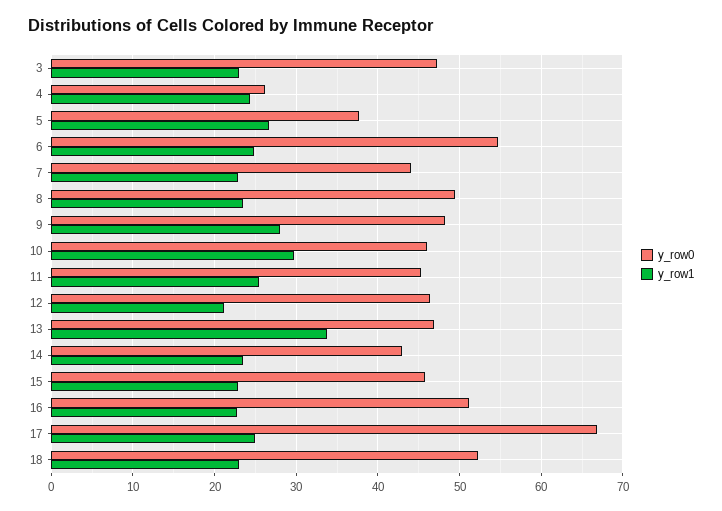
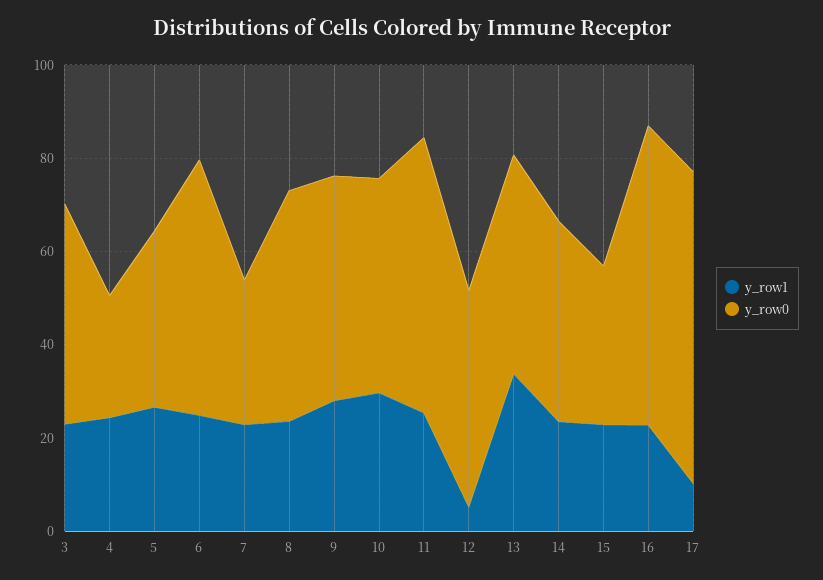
  {
    "y_row0": {
      "3": 47,
      "4": 26,
      "5": 38,
      "6": 55,
-     "7": 44,
+     "7": 30,
      "8": 50,
      "9": 48,
      "10": 46,
-     "11": 45,
+     "11": 60,
      "12": 46,
      "13": 47,
      "14": 43,
-     "15": 46,
+     "15": 35,
-     "16": 51,
+     "16": 65,
-     "17": 67,
+     "17": 67
-     "18": 52
    },
    "y_row1": {
      "3": 23,
      "4": 24,
      "5": 27,
      "6": 25,
      "7": 23,
      "8": 24,
      "9": 28,
      "10": 30,
      "11": 25,
-     "12": 21,
+     "12": 5,
      "13": 34,
      "14": 24,
      "15": 23,
      "16": 23,
-     "17": 25,
+     "17": 10
-     "18": 23
    }
  }

